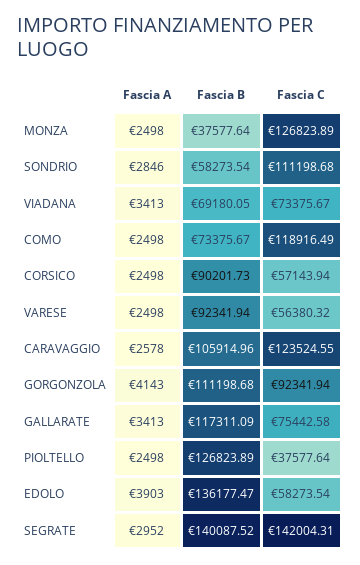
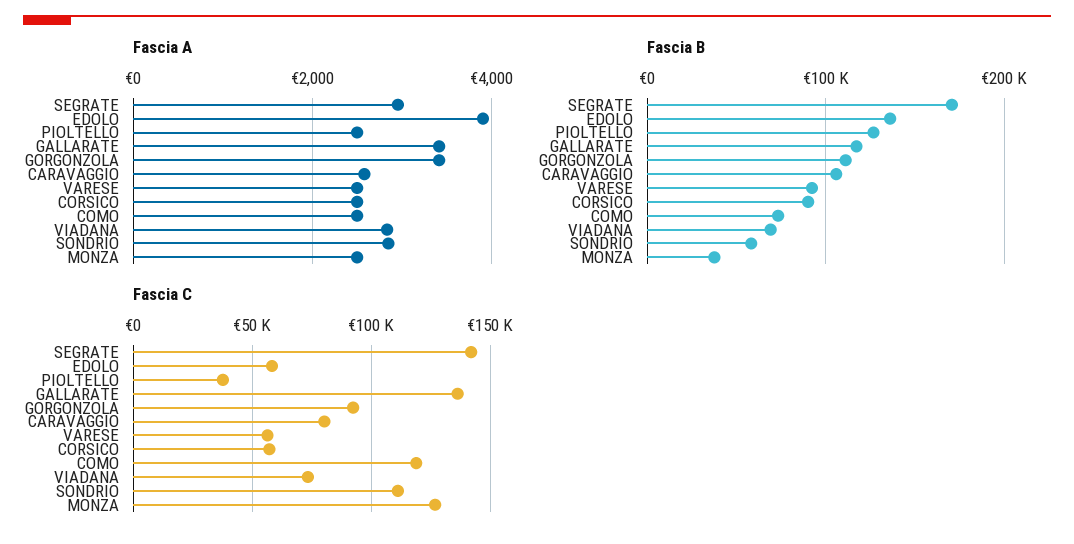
  {
    "Fascia A": {
      "MONZA": 2498,
      "SONDRIO": 2846,
-     "VIADANA": 3413,
+     "VIADANA": 2800,
      "COMO": 2498,
      "CORSICO": 2498,
      "VARESE": 2498,
      "CARAVAGGIO": 2578,
-     "GORGONZOLA": 4143,
+     "GORGONZOLA": 3400,
      "GALLARATE": 3413,
      "PIOLTELLO": 2498,
      "EDOLO": 3903,
      "SEGRATE": 2952
    },
    "Fascia B": {
      "MONZA": 37577.64,
      "SONDRIO": 58273.54,
      "VIADANA": 69180.05,
      "COMO": 73375.67,
      "CORSICO": 90201.73,
      "VARESE": 92341.94,
      "CARAVAGGIO": 105914.96,
      "GORGONZOLA": 111198.68,
      "GALLARATE": 117311.09,
      "PIOLTELLO": 126823.89,
      "EDOLO": 136177.47,
-     "SEGRATE": 140087.52
+     "SEGRATE": 170000
    },
    "Fascia C": {
      "MONZA": 126823.89,
      "SONDRIO": 111198.68,
      "VIADANA": 73375.67,
      "COMO": 118916.49,
      "CORSICO": 57143.94,
      "VARESE": 56380.32,
-     "CARAVAGGIO": 123524.55,
+     "CARAVAGGIO": 80000,
      "GORGONZOLA": 92341.94,
-     "GALLARATE": 75442.58,
+     "GALLARATE": 135000,
      "PIOLTELLO": 37577.64,
      "EDOLO": 58273.54,
      "SEGRATE": 142004.31
    }
  }

